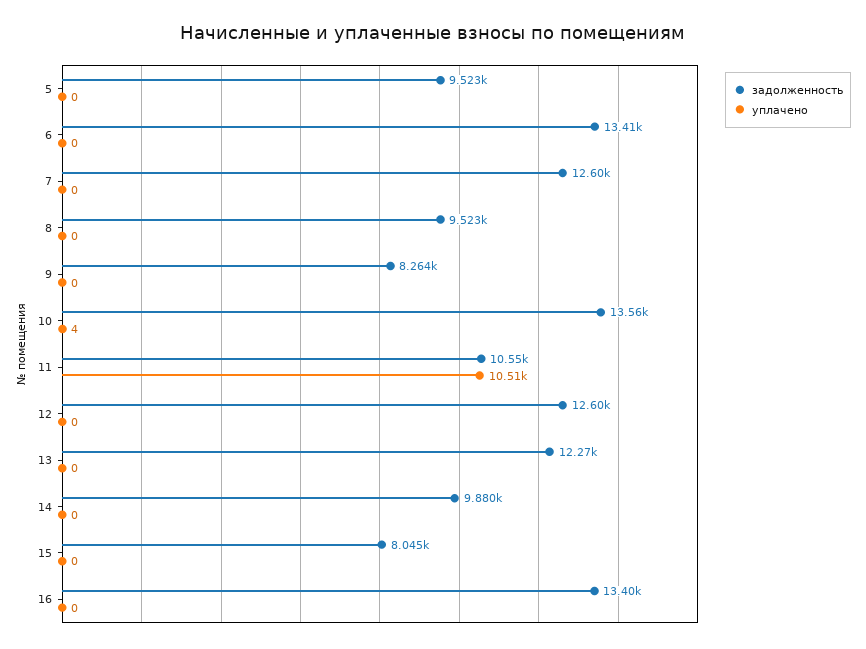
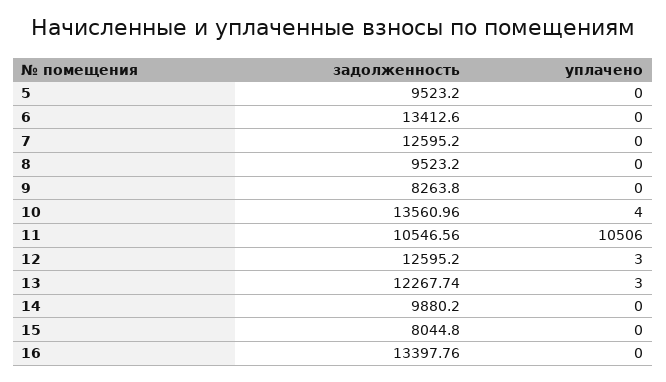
  {
    "задолженность": {
      "5": 9523.2,
      "6": 13412.6,
      "7": 12595.2,
      "8": 9523.2,
      "9": 8263.8,
      "10": 13560.96,
      "11": 10546.56,
      "12": 12595.2,
      "13": 12267.74,
      "14": 9880.2,
      "15": 8044.8,
      "16": 13397.76
    },
    "уплачено": {
      "5": 0,
      "6": 0,
      "7": 0,
      "8": 0,
      "9": 0,
      "10": 4,
      "11": 10506,
-     "12": 0,
+     "12": 3,
-     "13": 0,
+     "13": 3,
      "14": 0,
      "15": 0,
      "16": 0
    }
  }

